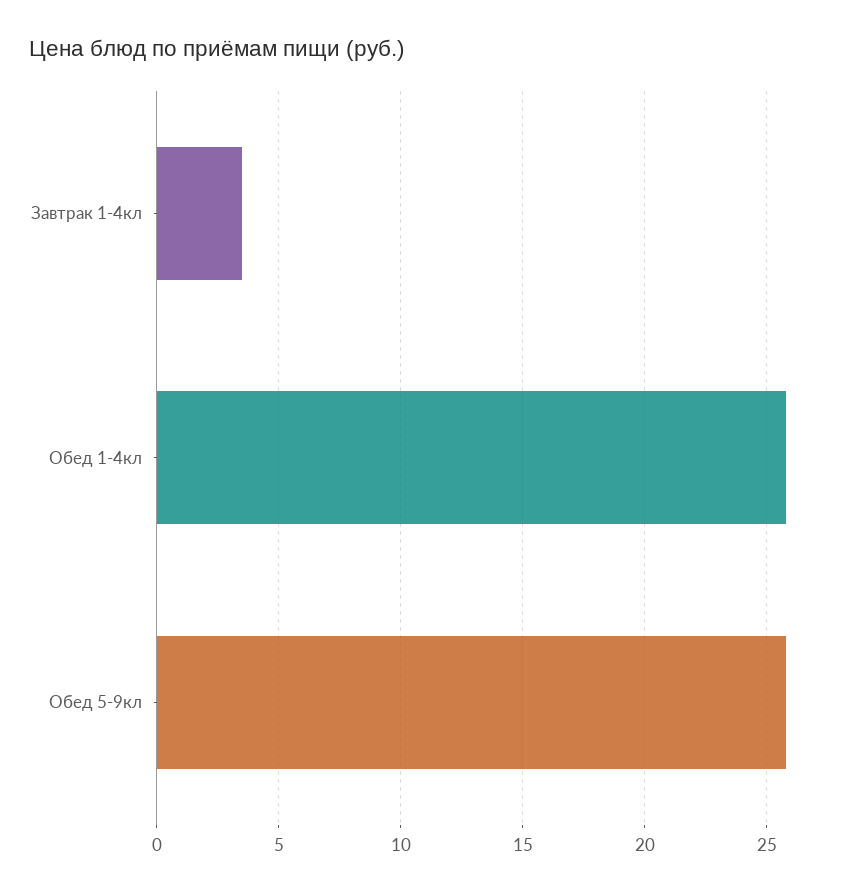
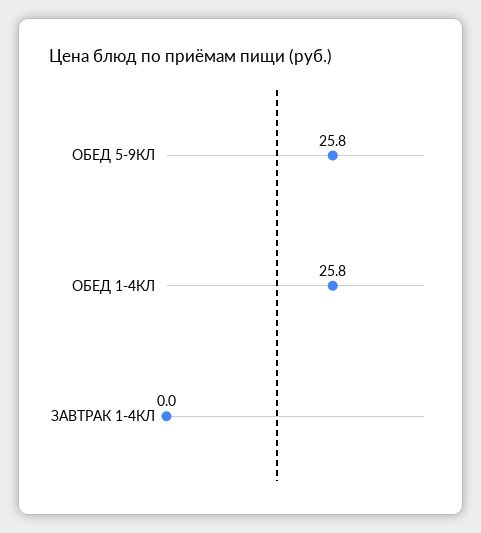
  {
-   "Завтрак 1-4кл": 3.5,
+   "Завтрак 1-4кл": 0,
    "Обед 1-4кл": 25.8,
    "Обед 5-9кл": 25.8
  }

